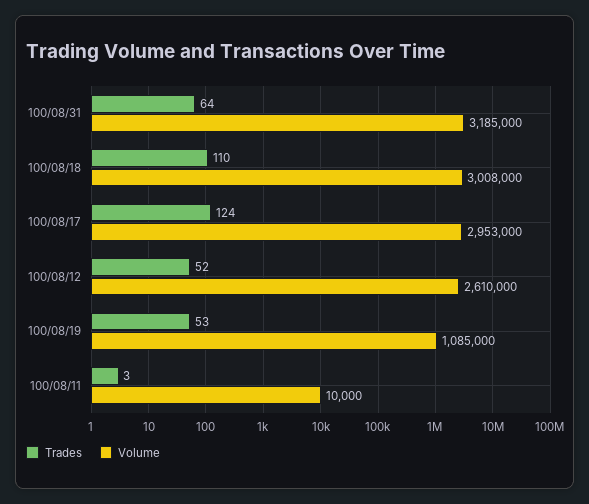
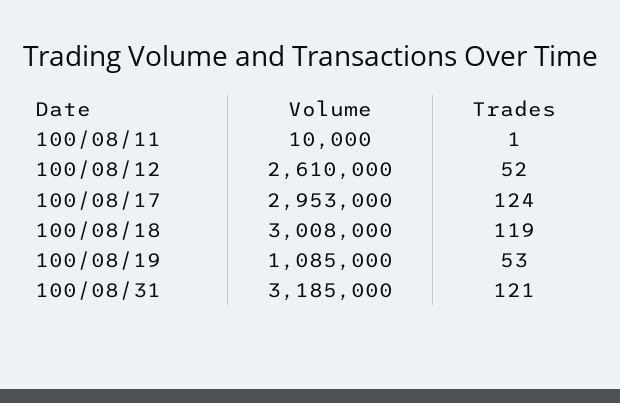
  {
    "Trades": {
-     "100/08/31": 64,
+     "100/08/31": 121,
-     "100/08/18": 110,
+     "100/08/18": 119,
      "100/08/17": 124,
      "100/08/12": 52,
      "100/08/19": 53,
-     "100/08/11": 3
+     "100/08/11": 1
    },
    "Volume": {
      "100/08/31": 3185000,
      "100/08/18": 3008000,
      "100/08/17": 2953000,
      "100/08/12": 2610000,
      "100/08/19": 1085000,
      "100/08/11": 10000
    }
  }

